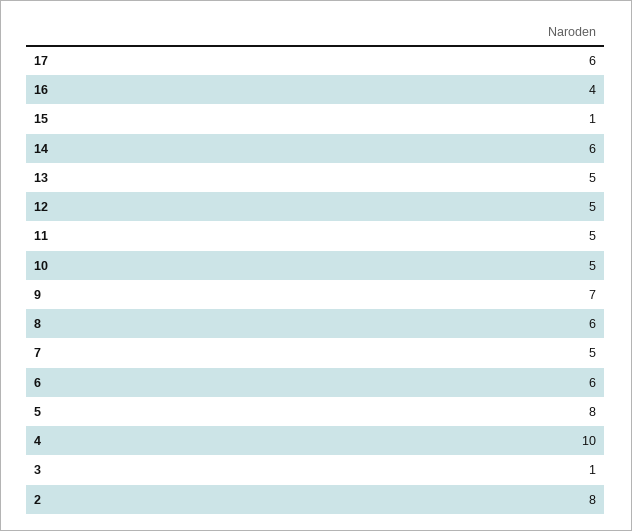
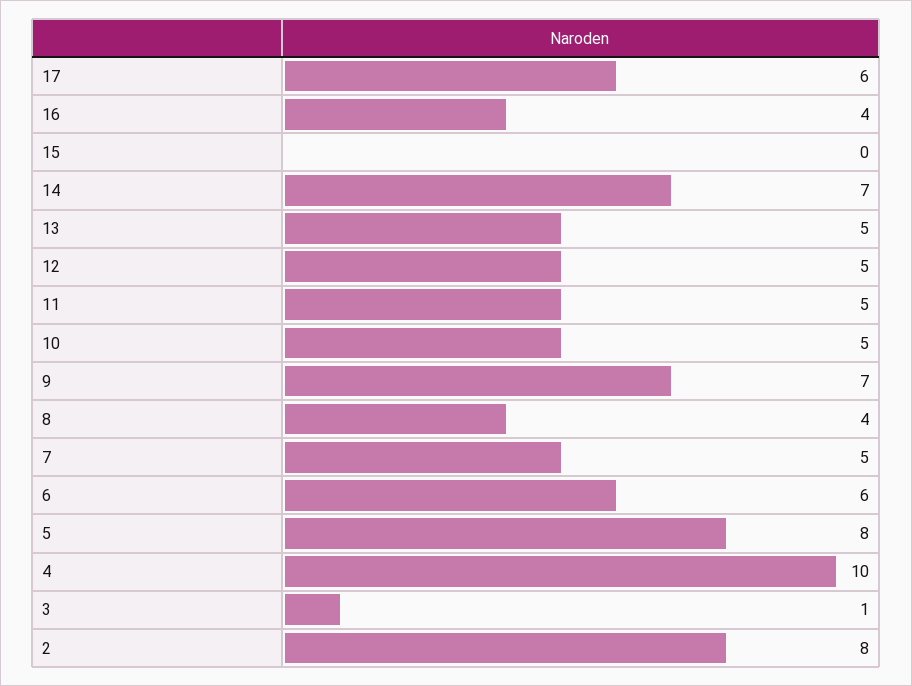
  {
    "17": 6,
    "16": 4,
-   "15": 1,
+   "15": 0,
-   "14": 6,
+   "14": 7,
    "13": 5,
    "12": 5,
    "11": 5,
    "10": 5,
    "9": 7,
-   "8": 6,
+   "8": 4,
    "7": 5,
    "6": 6,
    "5": 8,
    "4": 10,
    "3": 1,
    "2": 8
  }

